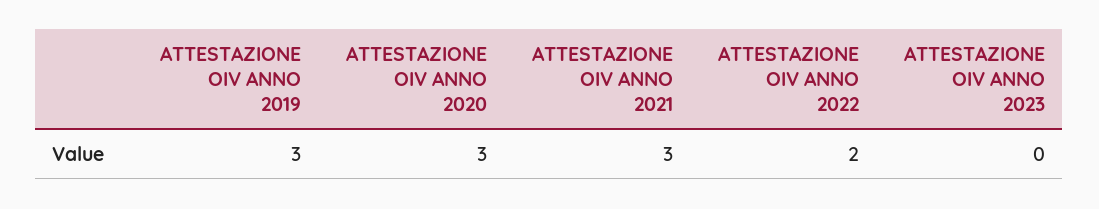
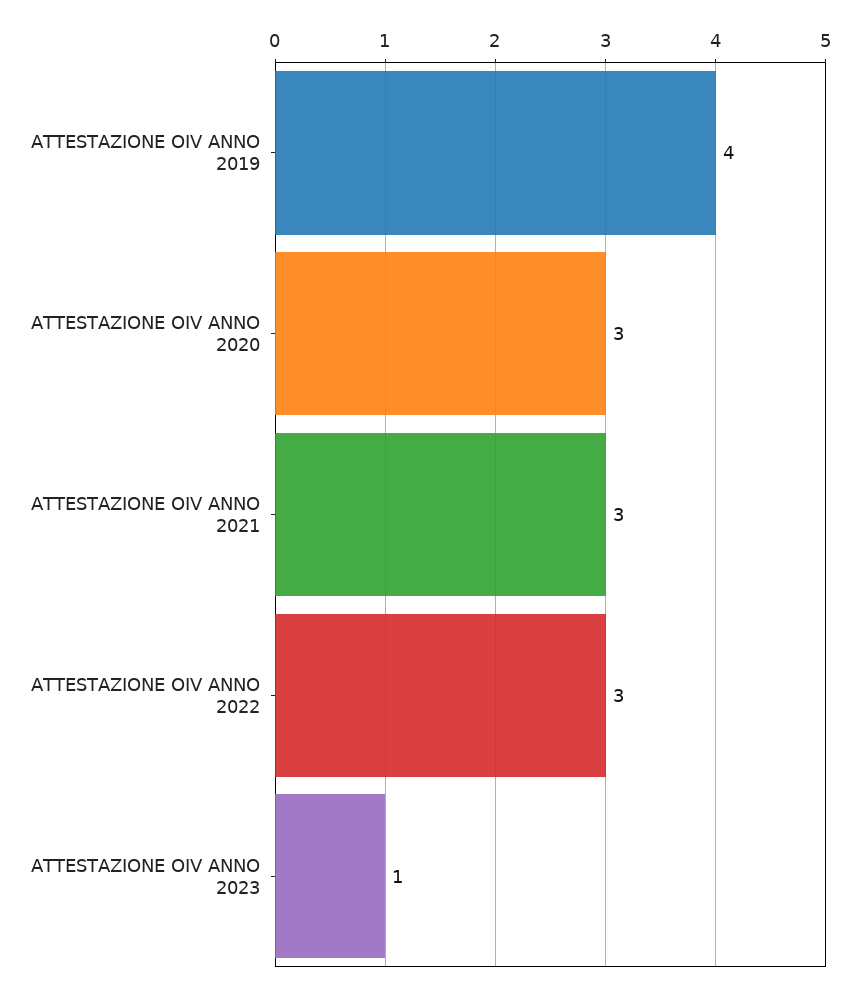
  {
-   "ATTESTAZIONE OIV ANNO 2019": 3,
+   "ATTESTAZIONE OIV ANNO 2019": 4,
    "ATTESTAZIONE OIV ANNO 2020": 3,
    "ATTESTAZIONE OIV ANNO 2021": 3,
-   "ATTESTAZIONE OIV ANNO 2022": 2,
+   "ATTESTAZIONE OIV ANNO 2022": 3,
-   "ATTESTAZIONE OIV ANNO 2023": 0
+   "ATTESTAZIONE OIV ANNO 2023": 1
  }

